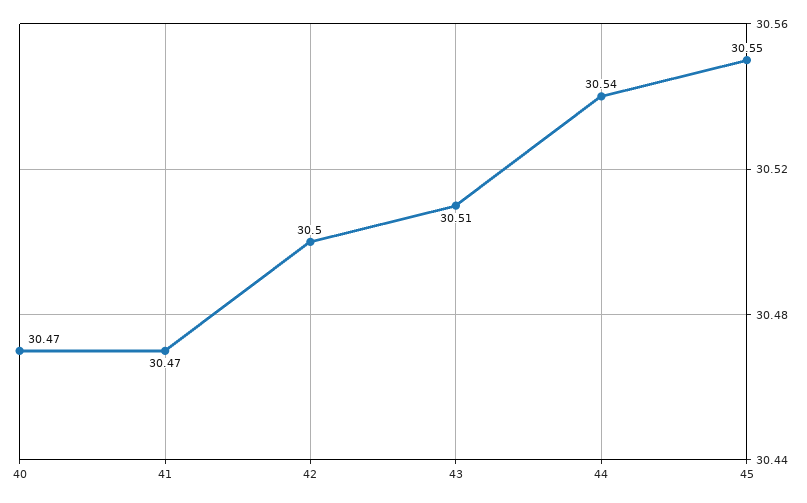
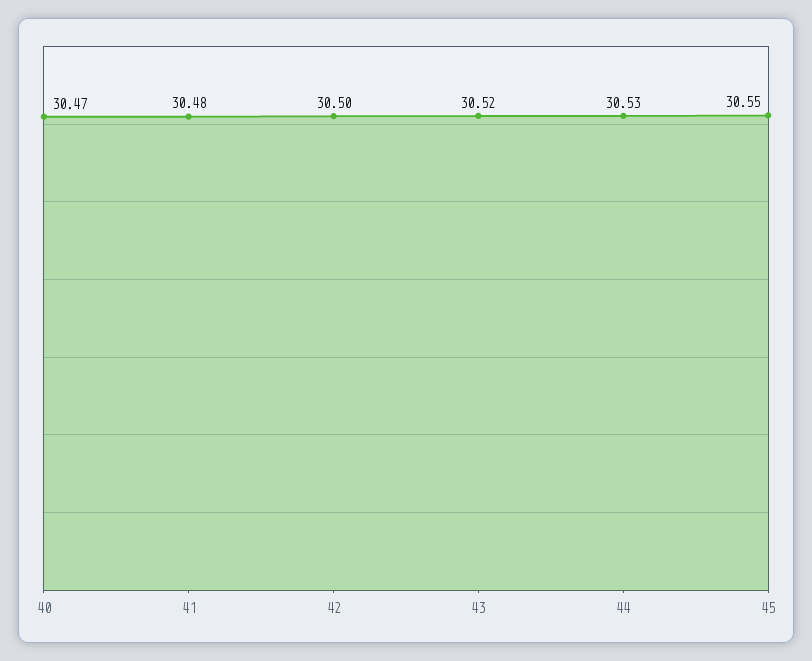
  {
    "40": 30.47,
-   "41": 30.47,
+   "41": 30.48,
    "42": 30.5,
-   "43": 30.51,
+   "43": 30.52,
-   "44": 30.54,
+   "44": 30.53,
    "45": 30.55
  }

